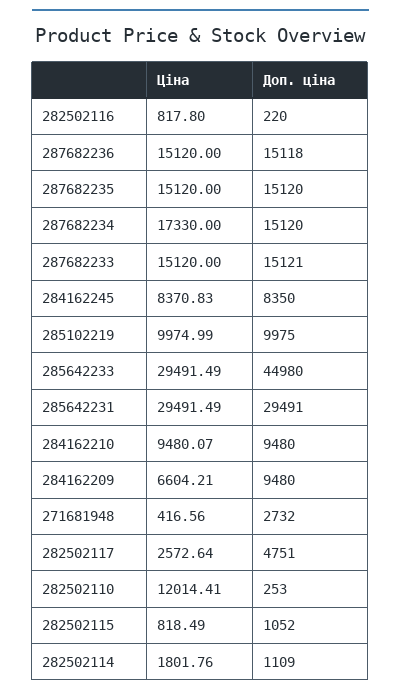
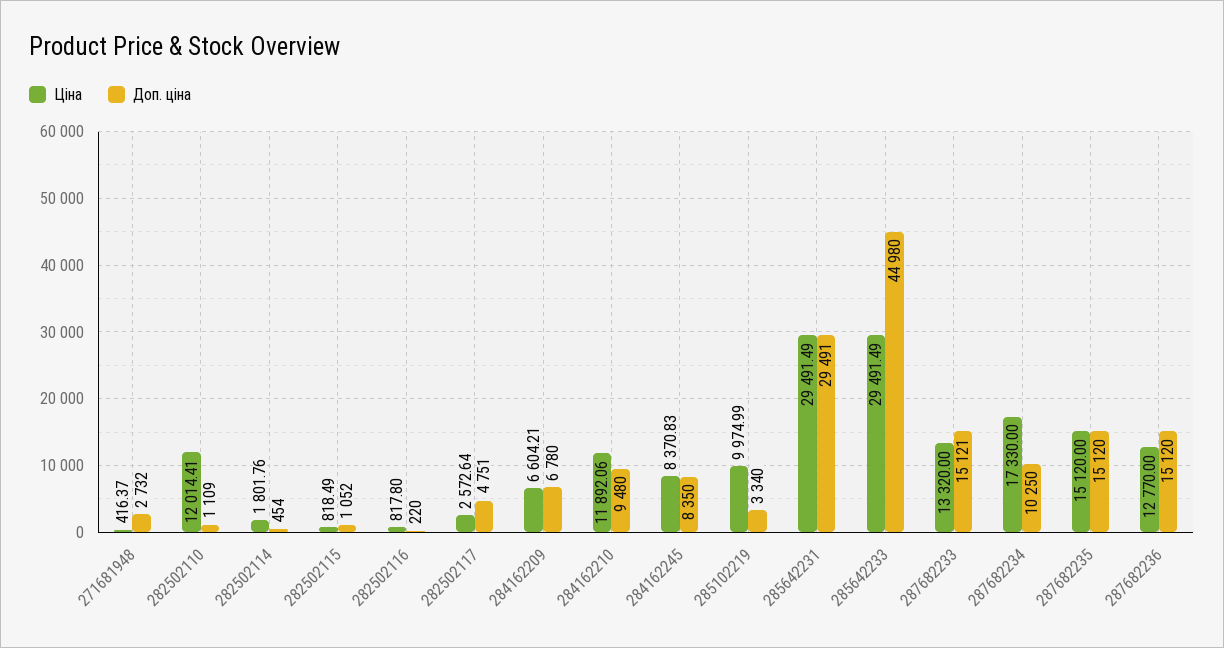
  {
    "Ціна": {
      "282502116": 817.8,
-     "287682236": 15120,
+     "287682236": 12770,
      "287682235": 15120,
      "287682234": 17330,
-     "287682233": 15120,
+     "287682233": 13320,
      "284162245": 8370.83,
      "285102219": 9974.99,
      "285642233": 29491.49,
      "285642231": 29491.49,
-     "284162210": 9480.07,
+     "284162210": 11892.06,
      "284162209": 6604.21,
-     "271681948": 416.56,
+     "271681948": 416.37,
      "282502117": 2572.64,
      "282502110": 12014.41,
      "282502115": 818.49,
      "282502114": 1801.76
    },
    "Доп. ціна": {
      "282502116": 220,
-     "287682236": 15118,
+     "287682236": 15120,
      "287682235": 15120,
-     "287682234": 15120,
+     "287682234": 10250,
      "287682233": 15121,
      "284162245": 8350,
-     "285102219": 9975,
+     "285102219": 3340,
      "285642233": 44980,
      "285642231": 29491,
      "284162210": 9480,
-     "284162209": 9480,
+     "284162209": 6780,
      "271681948": 2732,
      "282502117": 4751,
-     "282502110": 253,
+     "282502110": 1109,
      "282502115": 1052,
-     "282502114": 1109
+     "282502114": 454
    }
  }

